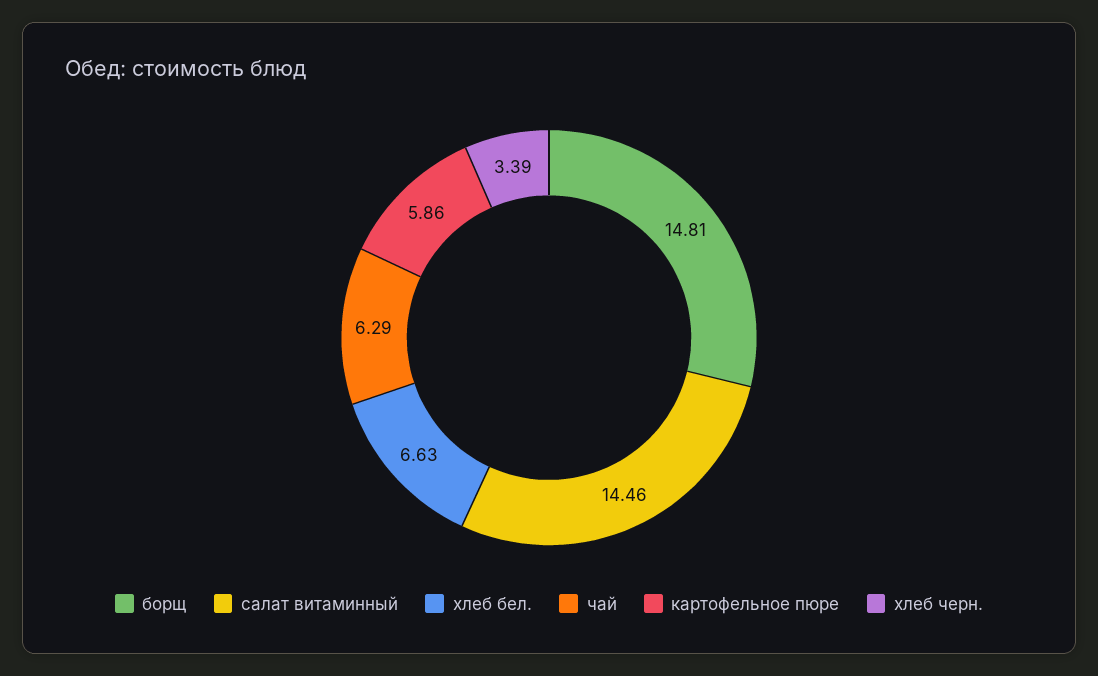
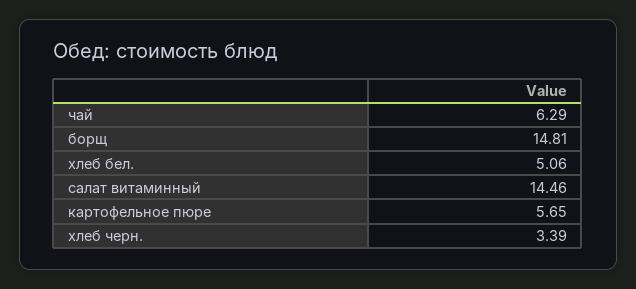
  {
    "борщ": 14.81,
    "салат витаминный": 14.46,
-   "хлеб бел.": 6.63,
+   "хлеб бел.": 5.06,
    "чай": 6.29,
-   "картофельное пюре": 5.86,
+   "картофельное пюре": 5.65,
    "хлеб черн.": 3.39
  }

